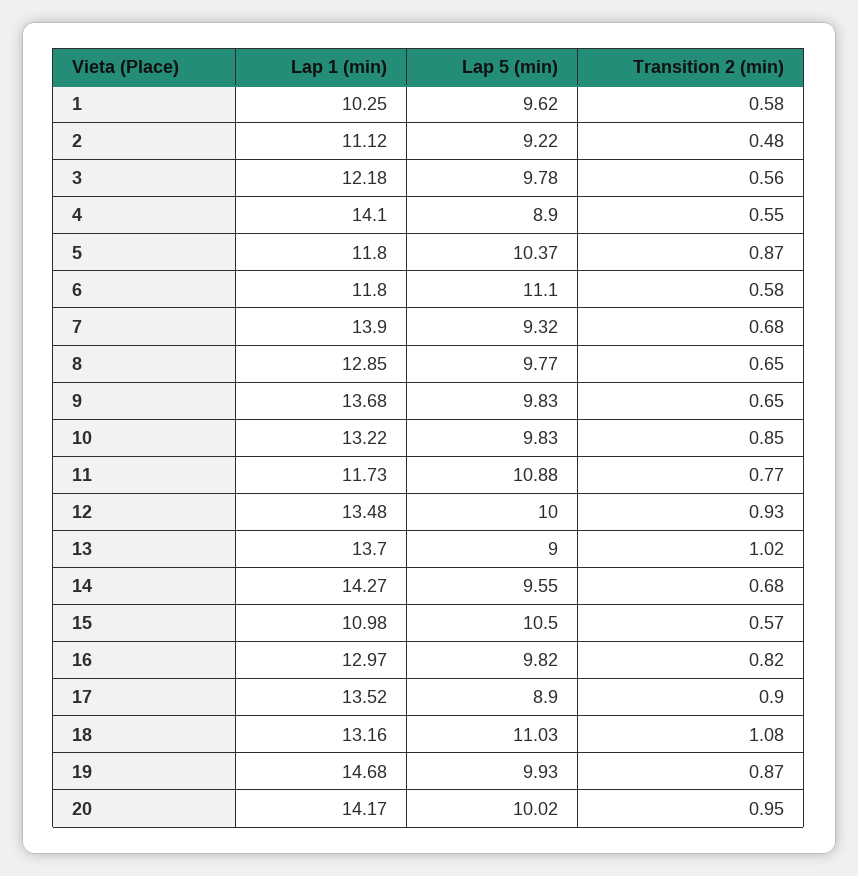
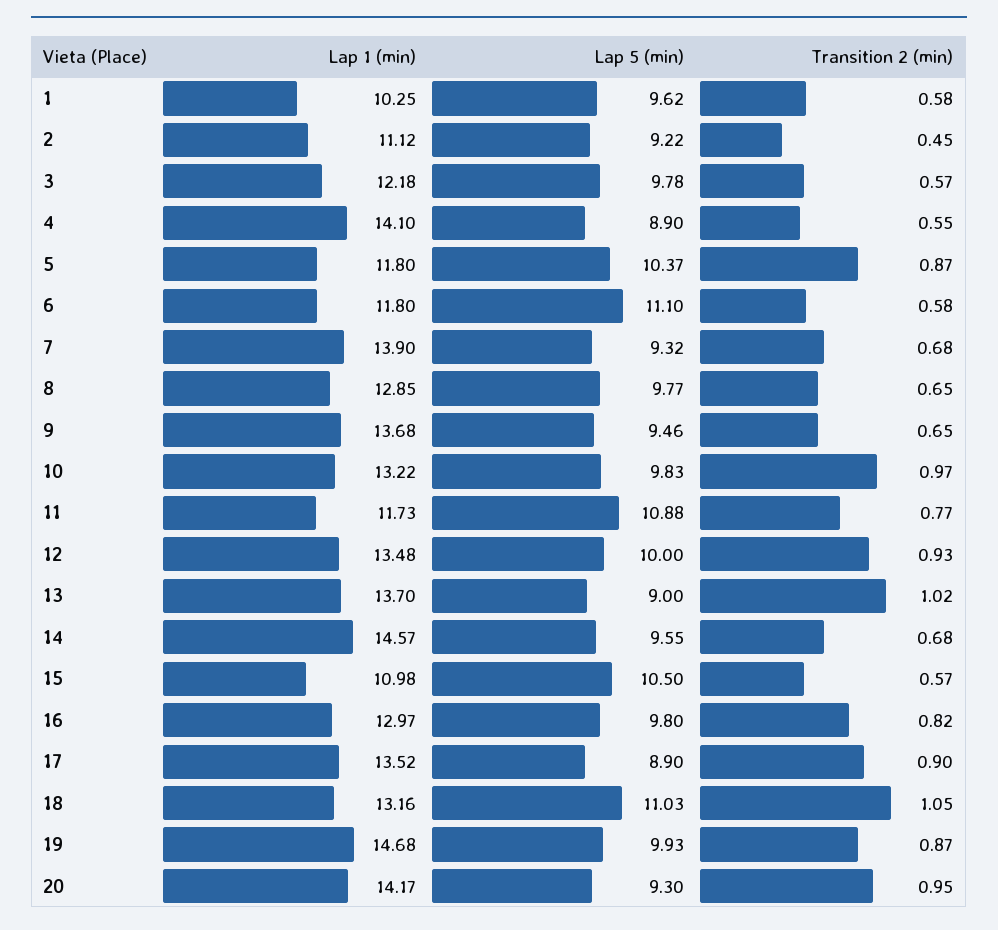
  {
    "Lap 1 (min)": {
      "1": 10.25,
      "2": 11.12,
      "3": 12.18,
      "4": 14.1,
      "5": 11.8,
      "6": 11.8,
      "7": 13.9,
      "8": 12.85,
      "9": 13.68,
      "10": 13.22,
      "11": 11.73,
      "12": 13.48,
      "13": 13.7,
-     "14": 14.27,
+     "14": 14.57,
      "15": 10.98,
      "16": 12.97,
      "17": 13.52,
      "18": 13.16,
      "19": 14.68,
      "20": 14.17
    },
    "Lap 5 (min)": {
      "1": 9.62,
      "2": 9.22,
      "3": 9.78,
      "4": 8.9,
      "5": 10.37,
      "6": 11.1,
      "7": 9.32,
      "8": 9.77,
-     "9": 9.83,
+     "9": 9.46,
      "10": 9.83,
      "11": 10.88,
      "12": 10,
      "13": 9,
      "14": 9.55,
      "15": 10.5,
-     "16": 9.82,
+     "16": 9.8,
      "17": 8.9,
      "18": 11.03,
      "19": 9.93,
-     "20": 10.02
+     "20": 9.3
    },
    "Transition 2 (min)": {
      "1": 0.58,
-     "2": 0.48,
+     "2": 0.45,
-     "3": 0.56,
+     "3": 0.57,
      "4": 0.55,
      "5": 0.87,
      "6": 0.58,
      "7": 0.68,
      "8": 0.65,
      "9": 0.65,
-     "10": 0.85,
+     "10": 0.97,
      "11": 0.77,
      "12": 0.93,
      "13": 1.02,
      "14": 0.68,
      "15": 0.57,
      "16": 0.82,
      "17": 0.9,
-     "18": 1.08,
+     "18": 1.05,
      "19": 0.87,
      "20": 0.95
    }
  }

